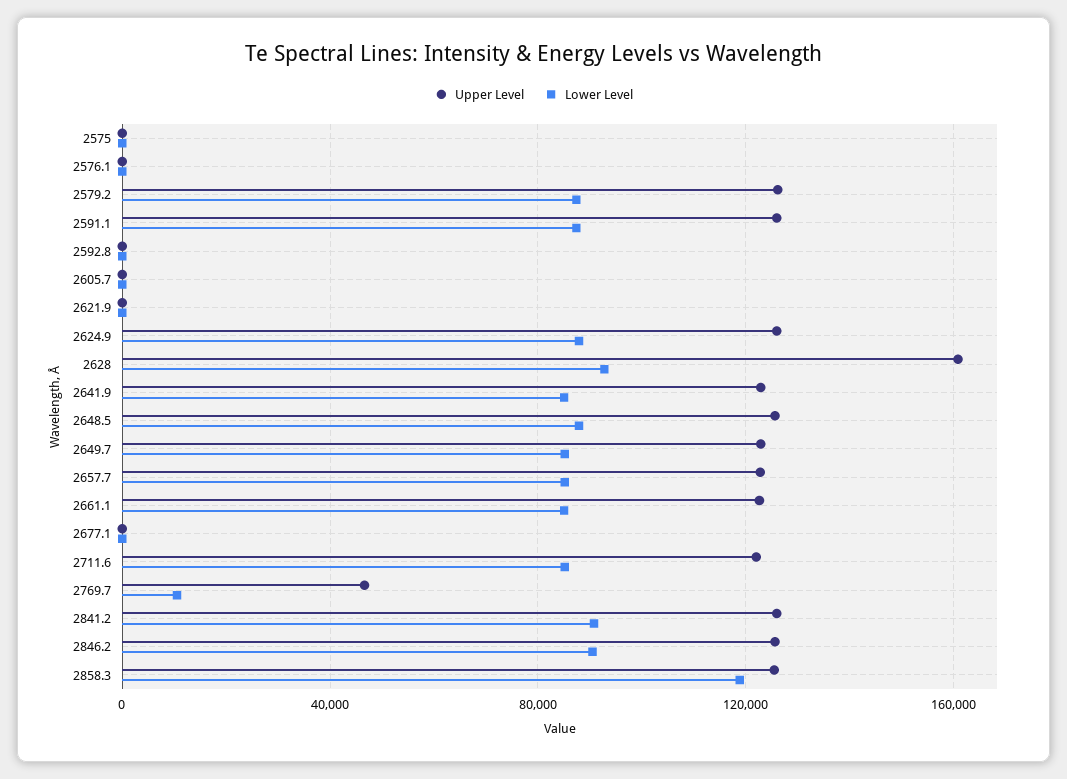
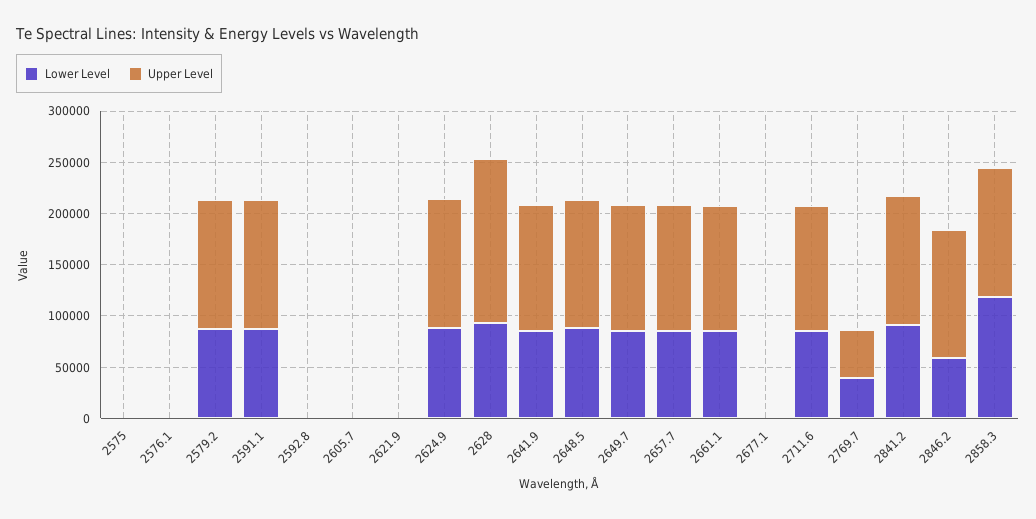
  {
    "Upper Level": {
      "2575": 0,
      "2576.1": 0,
      "2579.2": 125000,
      "2591.1": 125000,
      "2592.8": 0,
      "2605.7": 0,
      "2621.9": 0,
      "2624.9": 125000,
      "2628": 160000,
      "2641.9": 125000,
      "2648.5": 125000,
      "2649.7": 125000,
      "2657.7": 125000,
      "2661.1": 125000,
      "2677.1": 0,
      "2711.6": 120000,
      "2769.7": 45000,
      "2841.2": 125000,
      "2846.2": 125000,
      "2858.3": 125000
    },
    "Lower Level": {
      "2575": 0,
      "2576.1": 0,
      "2579.2": 85000,
      "2591.1": 85000,
      "2592.8": 0,
      "2605.7": 0,
      "2621.9": 0,
      "2624.9": 90000,
      "2628": 95000,
      "2641.9": 85000,
      "2648.5": 90000,
      "2649.7": 85000,
      "2657.7": 85000,
      "2661.1": 85000,
      "2677.1": 0,
      "2711.6": 85000,
-     "2769.7": 10000,
+     "2769.7": 40000,
      "2841.2": 90000,
-     "2846.2": 90000,
+     "2846.2": 60000,
      "2858.3": 120000
    }
  }

